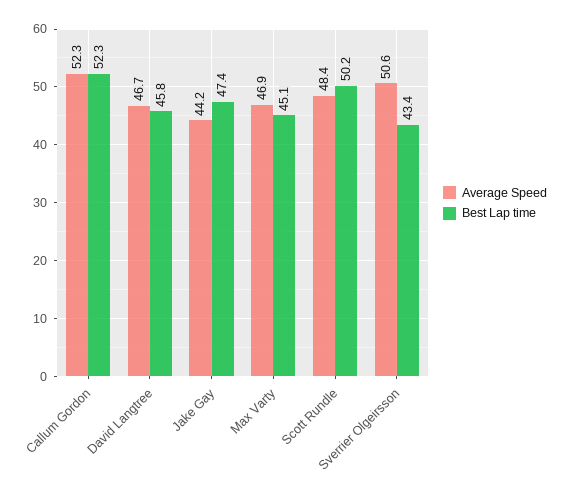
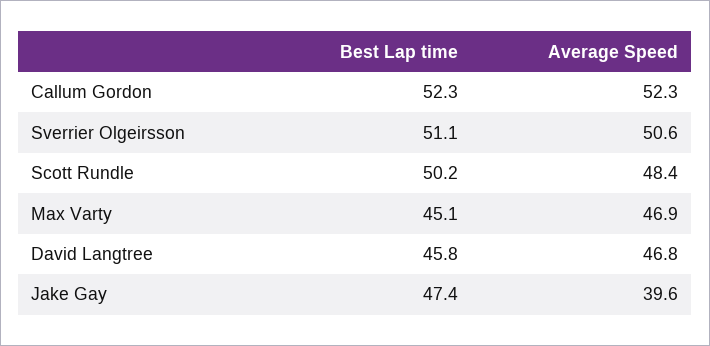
  {
    "Average Speed": {
      "Callum Gordon": 52.3,
-     "David Langtree": 46.7,
+     "David Langtree": 46.8,
-     "Jake Gay": 44.2,
+     "Jake Gay": 39.6,
      "Max Varty": 46.9,
      "Scott Rundle": 48.4,
      "Sverrier Olgeirsson": 50.6
    },
    "Best Lap time": {
      "Callum Gordon": 52.3,
      "David Langtree": 45.8,
      "Jake Gay": 47.4,
      "Max Varty": 45.1,
      "Scott Rundle": 50.2,
-     "Sverrier Olgeirsson": 43.4
+     "Sverrier Olgeirsson": 51.1
    }
  }

